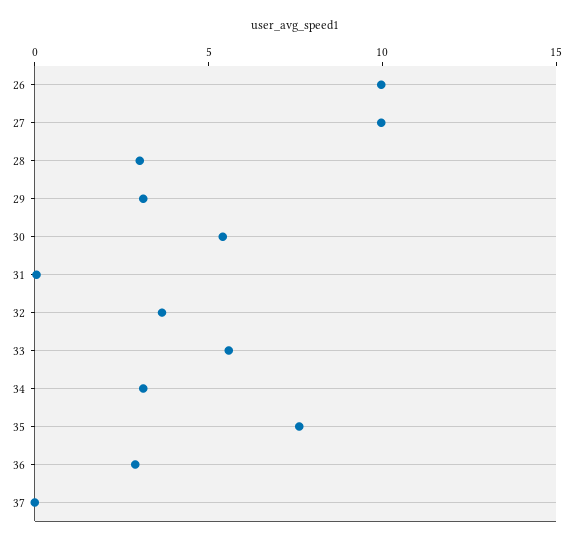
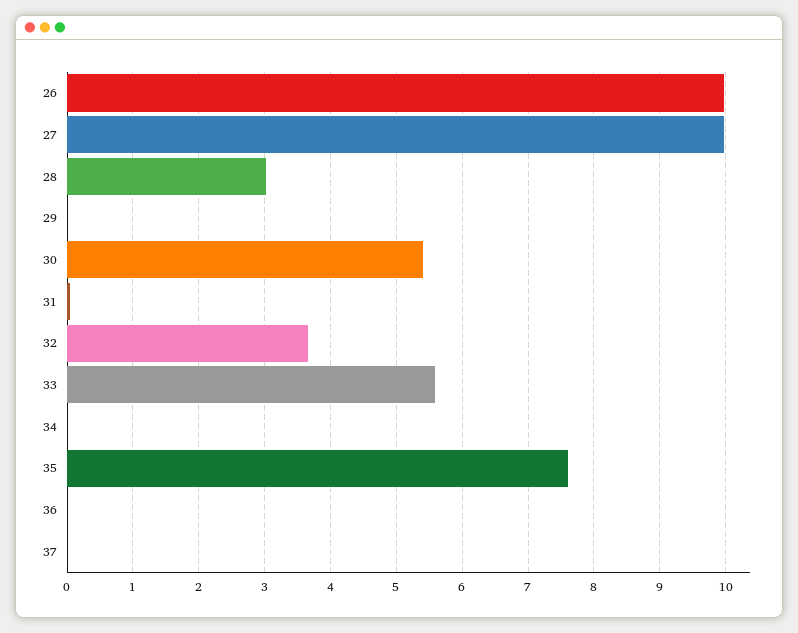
  {
    "26": 10,
    "27": 10,
    "28": 3,
-   "29": 3,
+   "29": 0,
    "30": 5.4,
    "31": 0.1,
    "32": 3.7,
    "33": 5.6,
-   "34": 3,
+   "34": 0,
    "35": 7.6,
-   "36": 3,
+   "36": 0,
    "37": 0
  }

